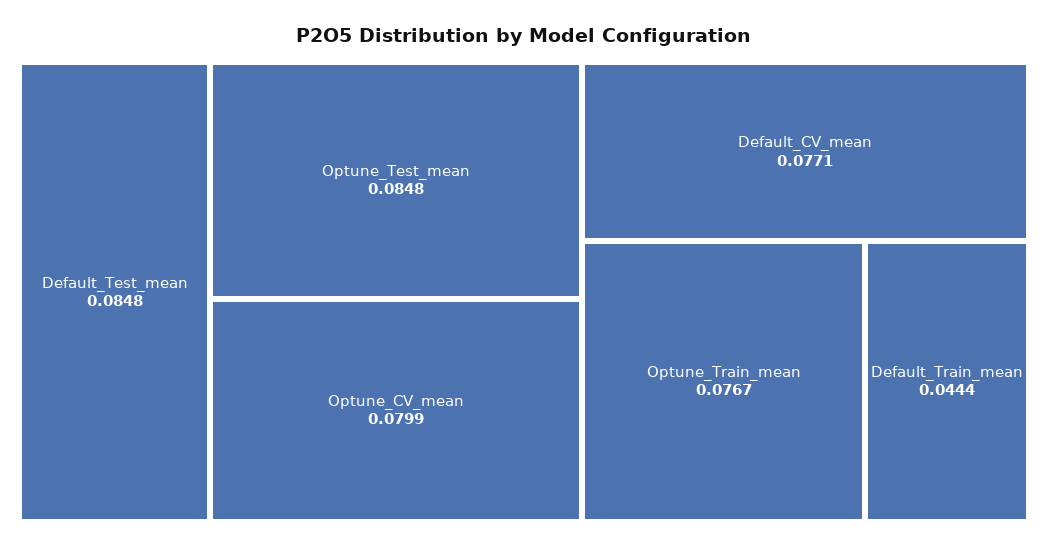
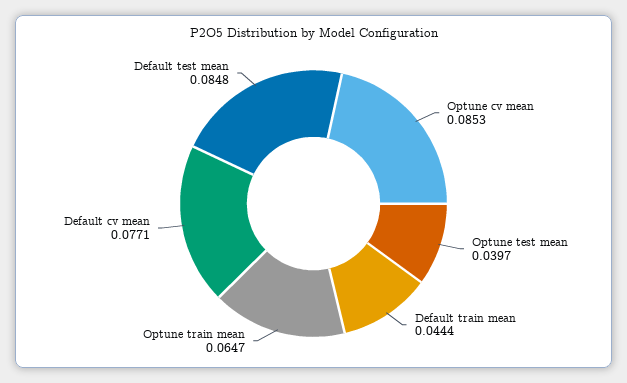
  {
    "Default_Test_mean": 0.0848,
-   "Optune_Test_mean": 0.0848,
+   "Optune_Test_mean": 0.0397,
-   "Optune_CV_mean": 0.0799,
+   "Optune_CV_mean": 0.0853,
    "Default_CV_mean": 0.0771,
-   "Optune_Train_mean": 0.0767,
+   "Optune_Train_mean": 0.0647,
    "Default_Train_mean": 0.0444
  }

